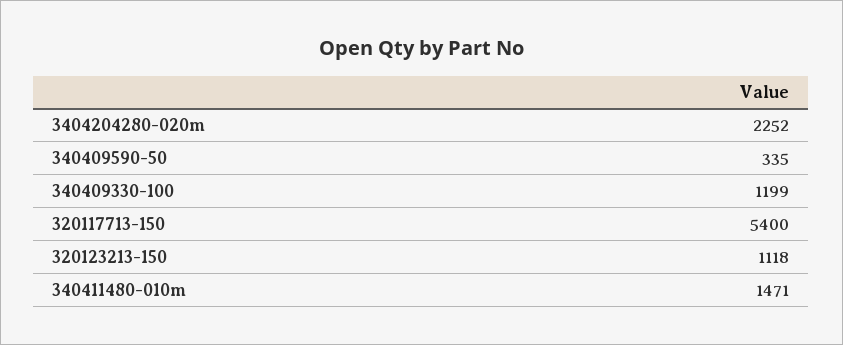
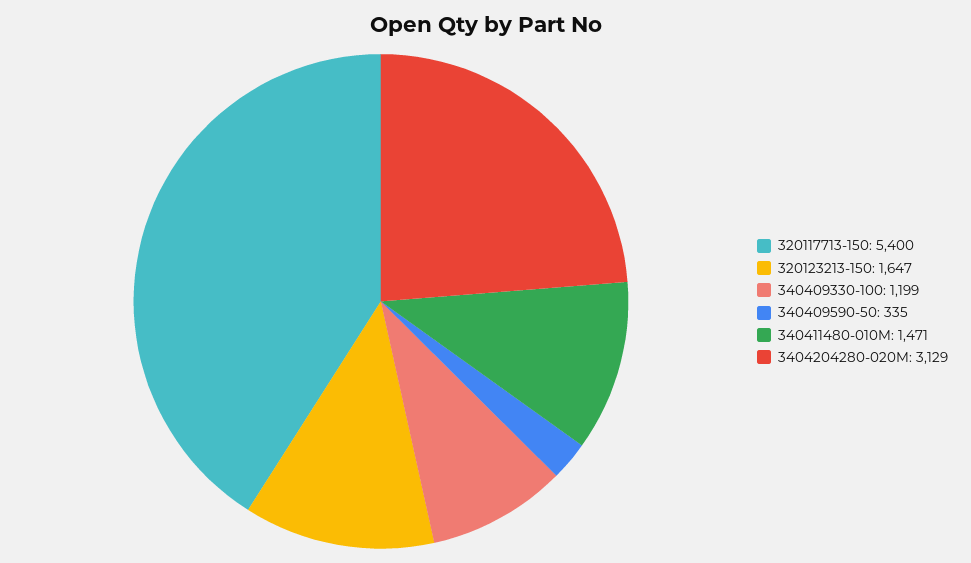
  {
-   "3404204280-020m": 2252,
+   "3404204280-020m": 3129,
    "340409590-50": 335,
    "340409330-100": 1199,
    "320117713-150": 5400,
-   "320123213-150": 1118,
+   "320123213-150": 1647,
    "340411480-010m": 1471
  }

